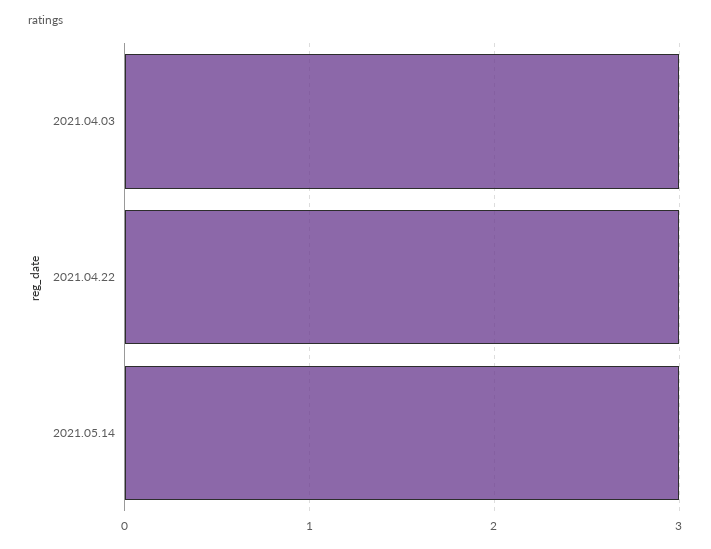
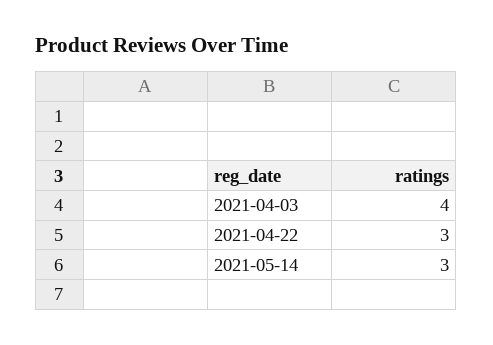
  {
-   "2021.04.03": 3,
+   "2021.04.03": 4,
    "2021.04.22": 3,
    "2021.05.14": 3
  }

